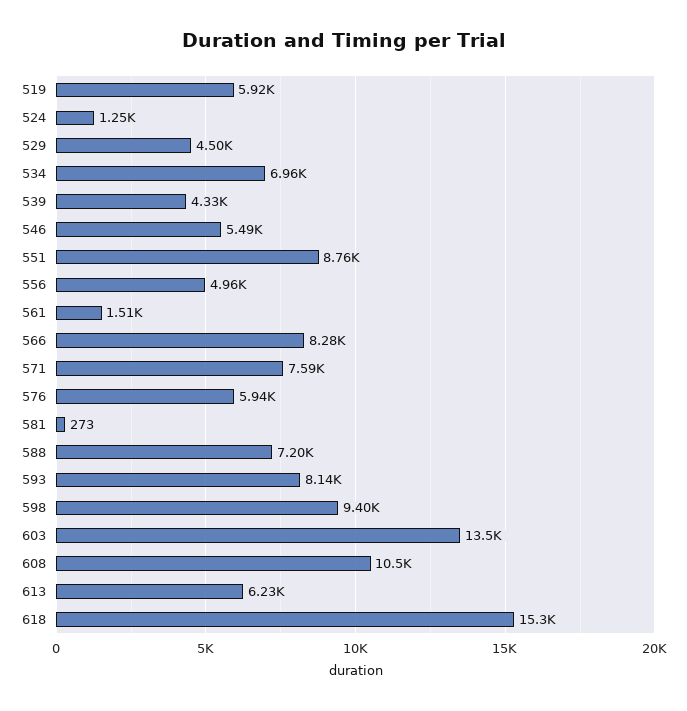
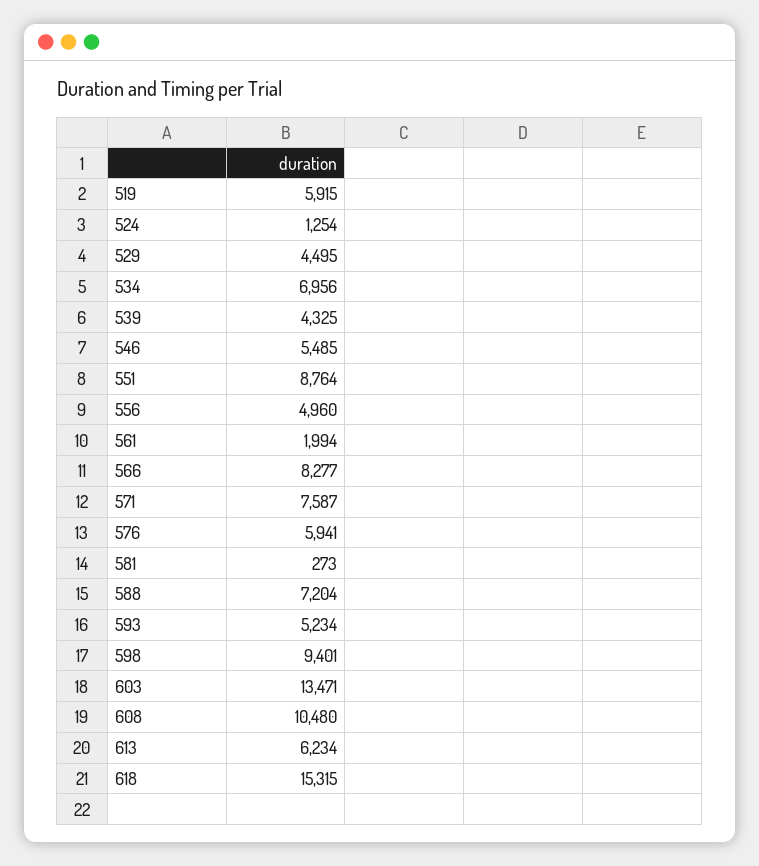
  {
    "519": 5915,
    "524": 1254,
    "529": 4495,
    "534": 6956,
    "539": 4325,
    "546": 5485,
    "551": 8764,
    "556": 4960,
-   "561": 1510,
+   "561": 1994,
    "566": 8277,
    "571": 7587,
    "576": 5941,
    "581": 273,
    "588": 7204,
-   "593": 8140,
+   "593": 5234,
    "598": 9401,
    "603": 13471,
    "608": 10480,
    "613": 6234,
    "618": 15315
  }

